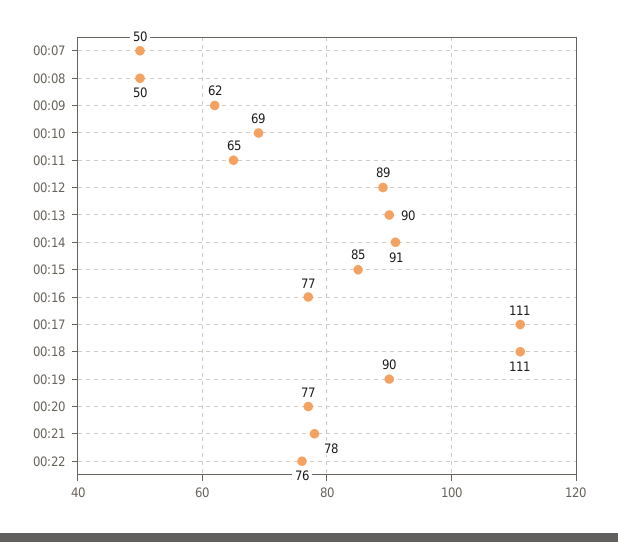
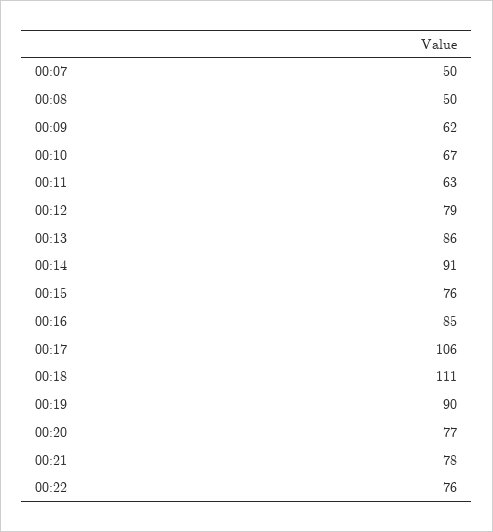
  {
    "00:07": 50,
    "00:08": 50,
    "00:09": 62,
-   "00:10": 69,
+   "00:10": 67,
-   "00:11": 65,
+   "00:11": 63,
-   "00:12": 89,
+   "00:12": 79,
-   "00:13": 90,
+   "00:13": 86,
    "00:14": 91,
-   "00:15": 85,
+   "00:15": 76,
-   "00:16": 77,
+   "00:16": 85,
-   "00:17": 111,
+   "00:17": 106,
    "00:18": 111,
    "00:19": 90,
    "00:20": 77,
    "00:21": 78,
    "00:22": 76
  }

